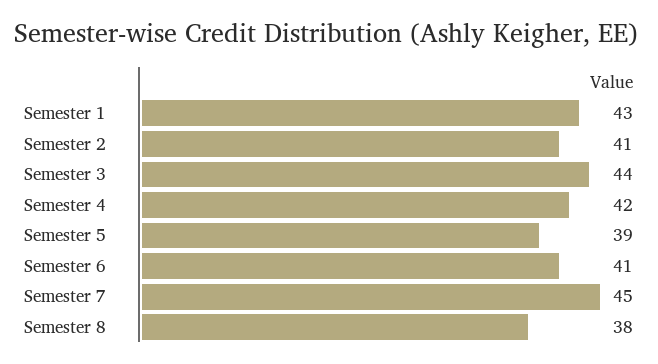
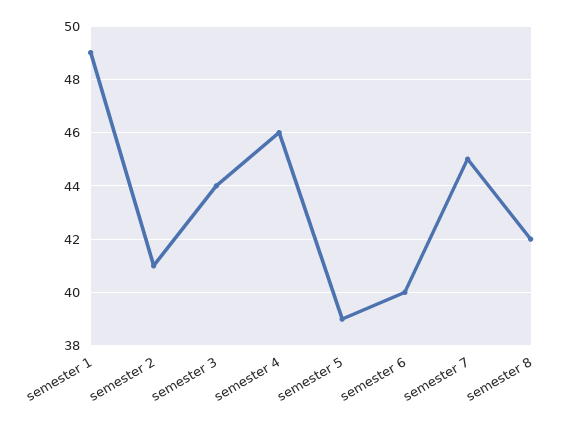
  {
-   "Semester 1": 43,
+   "Semester 1": 49,
    "Semester 2": 41,
    "Semester 3": 44,
-   "Semester 4": 42,
+   "Semester 4": 46,
    "Semester 5": 39,
-   "Semester 6": 41,
+   "Semester 6": 40,
    "Semester 7": 45,
-   "Semester 8": 38
+   "Semester 8": 42
  }

